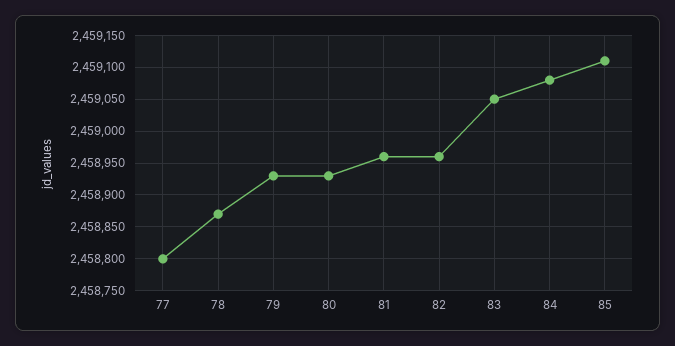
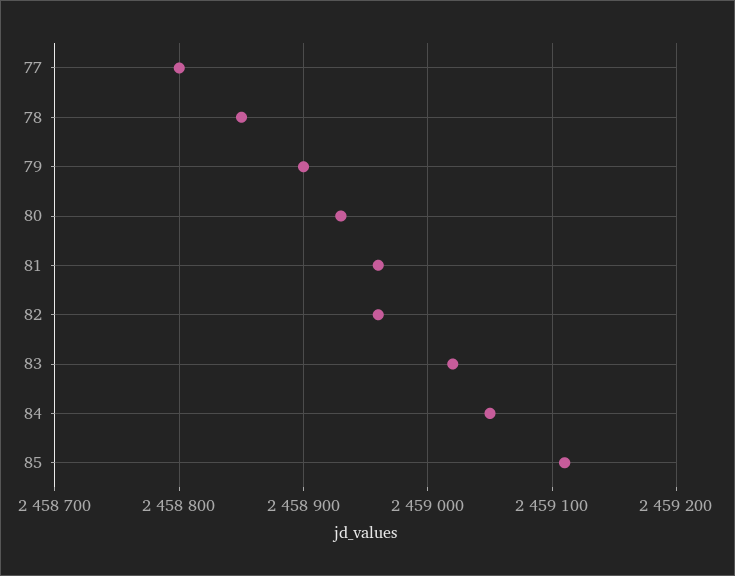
  {
    "77": 2458800,
-   "78": 2458870,
+   "78": 2458850,
-   "79": 2458930,
+   "79": 2458900,
    "80": 2458930,
    "81": 2458960,
    "82": 2458960,
-   "83": 2459050,
+   "83": 2459020,
-   "84": 2459080,
+   "84": 2459050,
    "85": 2459110
  }

